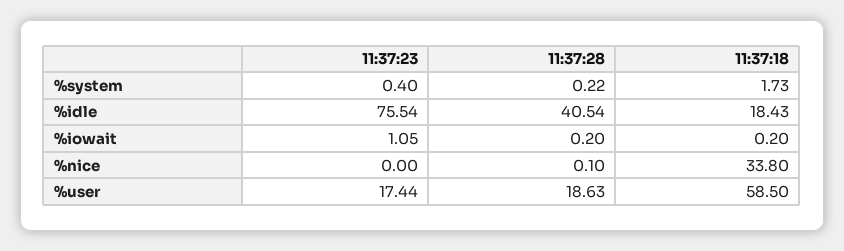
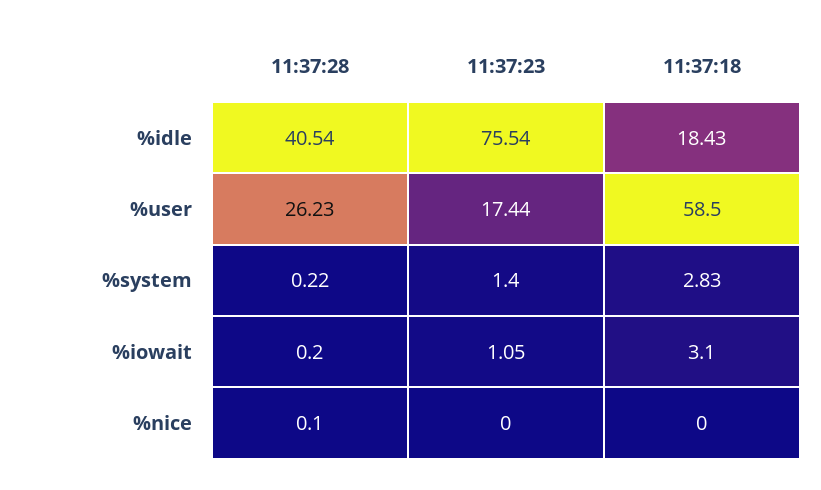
  {
    "11:37:23": {
-     "%system": 0.4,
+     "%system": 1.4,
      "%idle": 75.54,
      "%iowait": 1.05,
      "%nice": 0,
      "%user": 17.44
    },
    "11:37:28": {
      "%system": 0.22,
      "%idle": 40.54,
      "%iowait": 0.2,
      "%nice": 0.1,
-     "%user": 18.63
+     "%user": 26.23
    },
    "11:37:18": {
-     "%system": 1.73,
+     "%system": 2.83,
      "%idle": 18.43,
-     "%iowait": 0.2,
+     "%iowait": 3.1,
-     "%nice": 33.8,
+     "%nice": 0,
      "%user": 58.5
    }
  }

